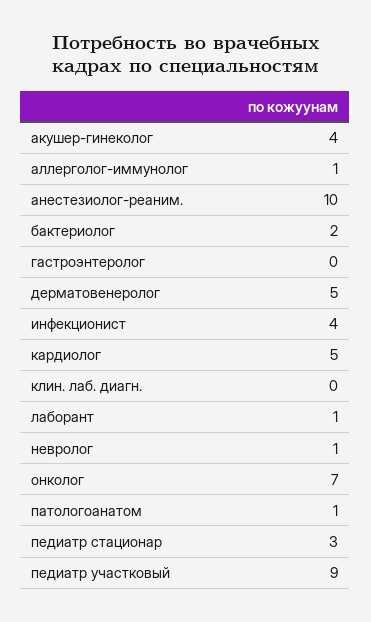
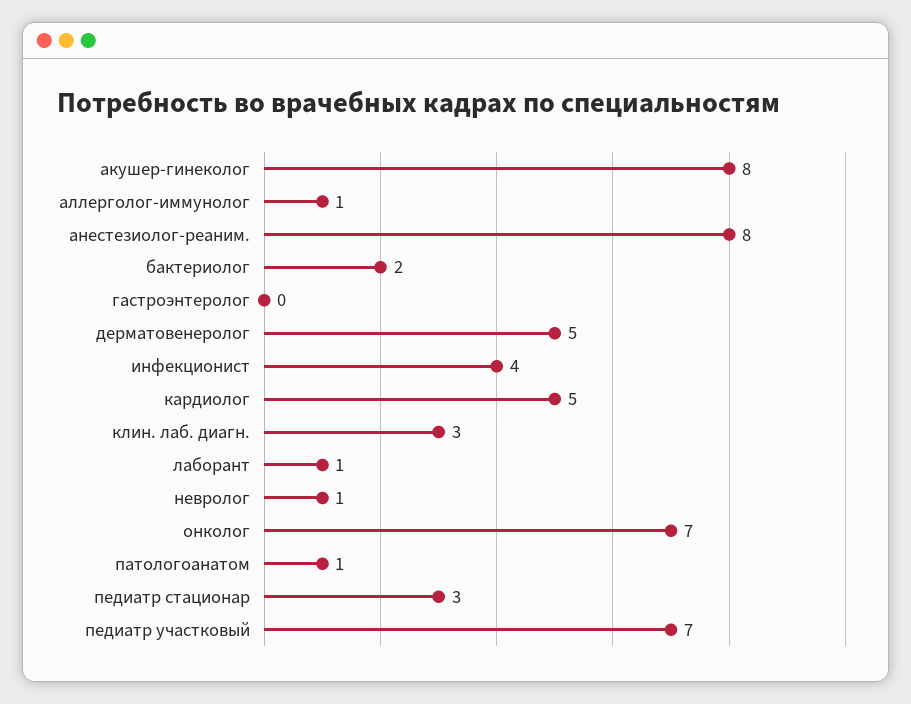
  {
-   "акушер-гинеколог": 4,
+   "акушер-гинеколог": 8,
    "аллерголог-иммунолог": 1,
-   "анестезиолог-реаним.": 10,
+   "анестезиолог-реаним.": 8,
    "бактериолог": 2,
    "гастроэнтеролог": 0,
    "дерматовенеролог": 5,
    "инфекционист": 4,
    "кардиолог": 5,
-   "клин. лаб. диагн.": 0,
+   "клин. лаб. диагн.": 3,
    "лаборант": 1,
    "невролог": 1,
    "онколог": 7,
    "патологоанатом": 1,
    "педиатр стационар": 3,
-   "педиатр участковый": 9
+   "педиатр участковый": 7
  }

